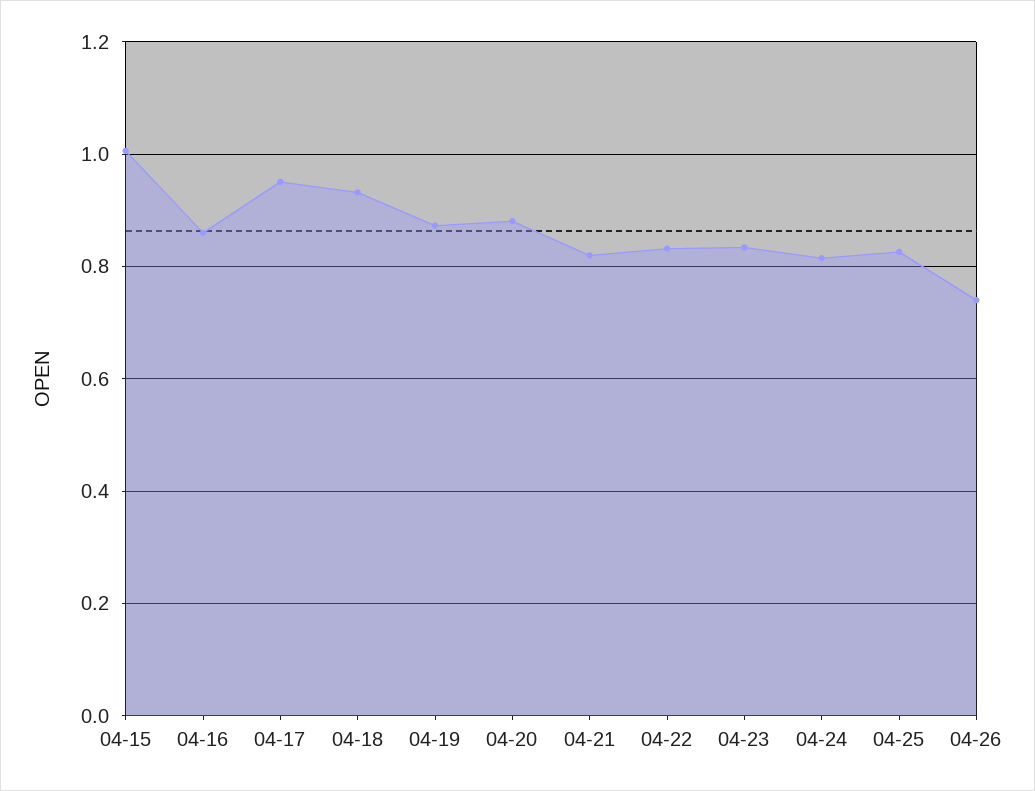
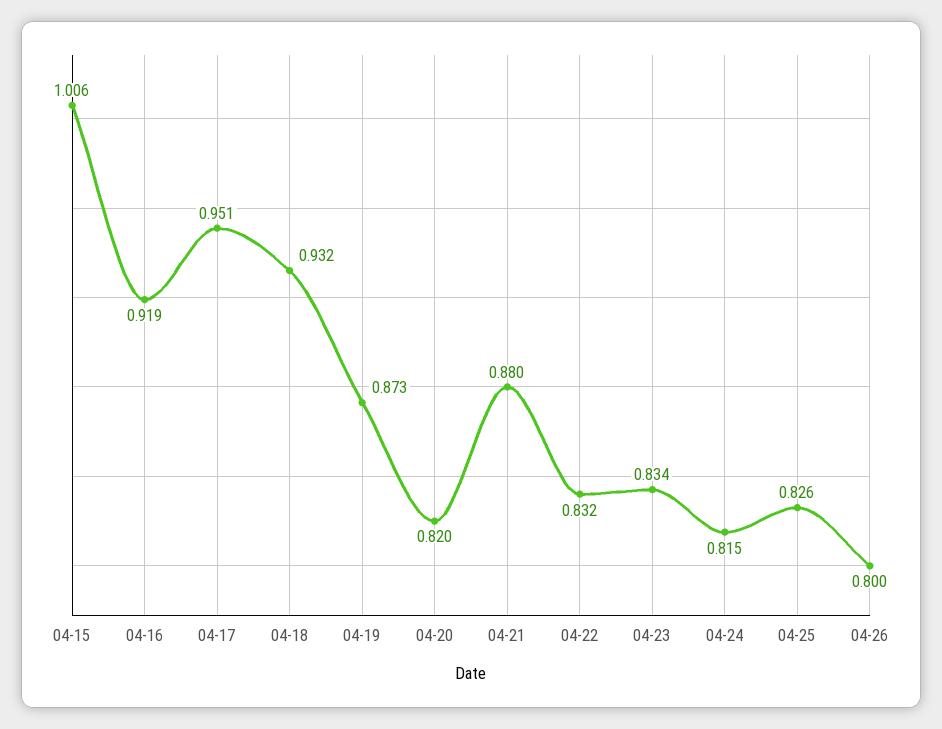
  {
    "04-15": 1.006,
-   "04-16": 0.86,
+   "04-16": 0.919,
    "04-17": 0.951,
    "04-18": 0.932,
    "04-19": 0.873,
-   "04-20": 0.88,
+   "04-20": 0.82,
-   "04-21": 0.82,
+   "04-21": 0.88,
    "04-22": 0.832,
    "04-23": 0.834,
    "04-24": 0.815,
    "04-25": 0.826,
-   "04-26": 0.74
+   "04-26": 0.8
  }

